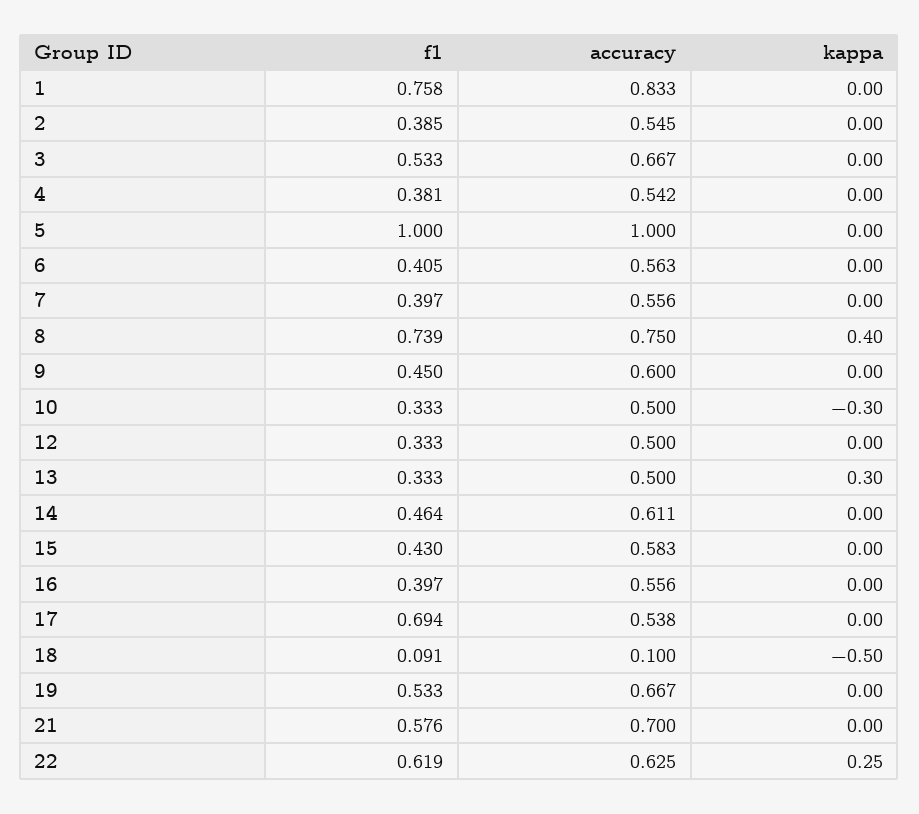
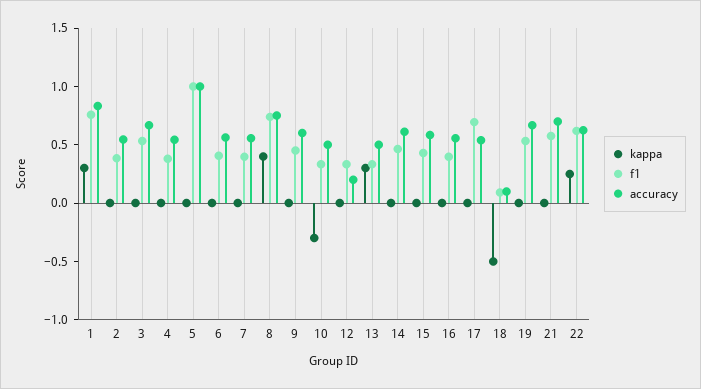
  {
    "f1": {
      "1": 0.758,
      "2": 0.385,
      "3": 0.533,
      "4": 0.381,
      "5": 1,
      "6": 0.405,
      "7": 0.397,
      "8": 0.739,
      "9": 0.45,
      "10": 0.333,
      "12": 0.333,
      "13": 0.333,
      "14": 0.464,
      "15": 0.43,
      "16": 0.397,
      "17": 0.694,
      "18": 0.091,
      "19": 0.533,
      "21": 0.576,
      "22": 0.619
    },
    "accuracy": {
      "1": 0.833,
      "2": 0.545,
      "3": 0.667,
      "4": 0.542,
      "5": 1,
      "6": 0.563,
      "7": 0.556,
      "8": 0.75,
      "9": 0.6,
      "10": 0.5,
-     "12": 0.5,
+     "12": 0.2,
      "13": 0.5,
      "14": 0.611,
      "15": 0.583,
      "16": 0.556,
      "17": 0.538,
      "18": 0.1,
      "19": 0.667,
      "21": 0.7,
      "22": 0.625
    },
    "kappa": {
-     "1": 0,
+     "1": 0.3,
      "2": 0,
      "3": 0,
      "4": 0,
      "5": 0,
      "6": 0,
      "7": 0,
      "8": 0.4,
      "9": 0,
      "10": -0.3,
      "12": 0,
      "13": 0.3,
      "14": 0,
      "15": 0,
      "16": 0,
      "17": 0,
      "18": -0.5,
      "19": 0,
      "21": 0,
      "22": 0.25
    }
  }

